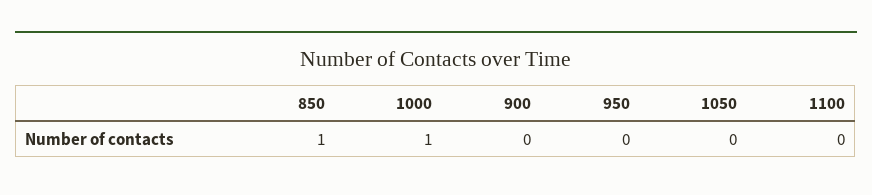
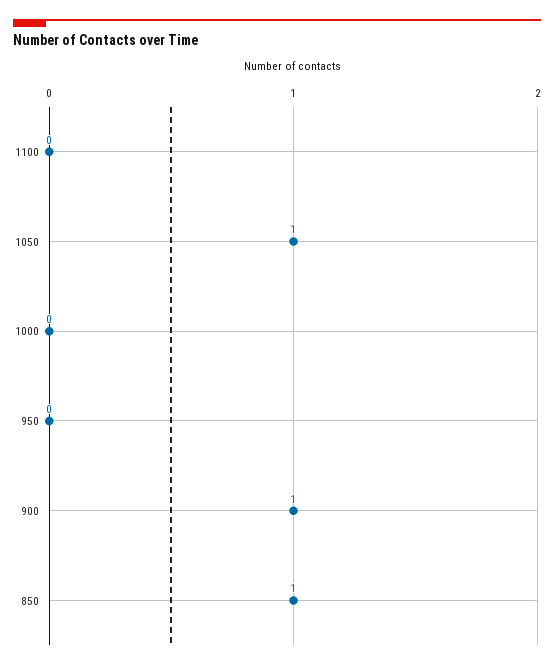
  {
    "850": 1,
-   "1000": 1,
+   "1000": 0,
-   "900": 0,
+   "900": 1,
    "950": 0,
-   "1050": 0,
+   "1050": 1,
    "1100": 0
  }

